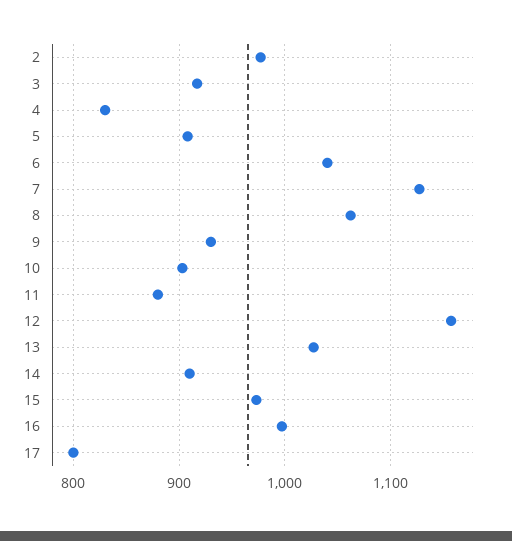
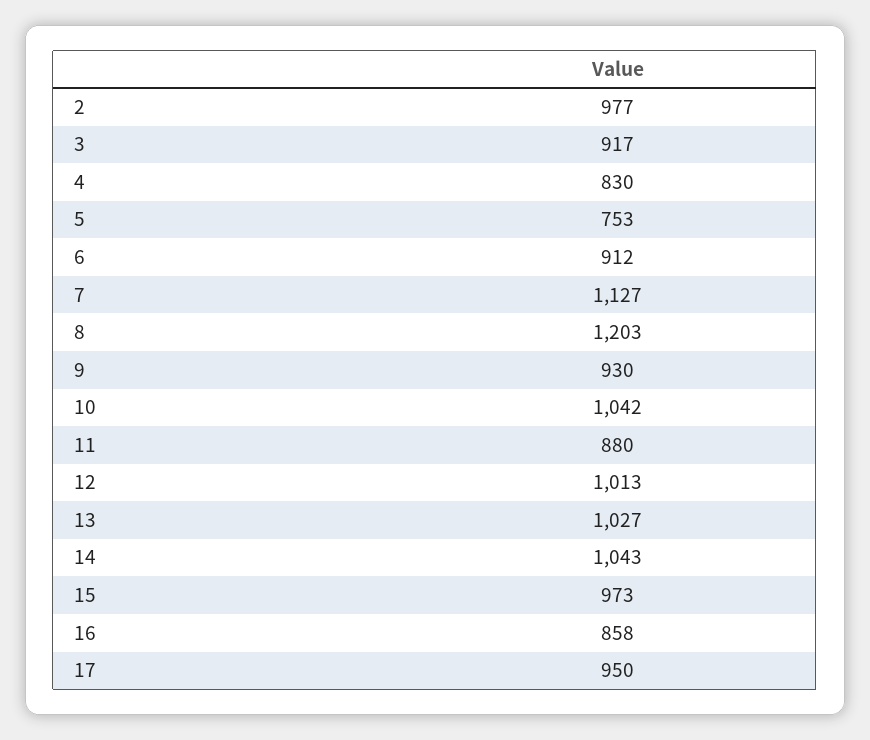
  {
    "2": 977,
    "3": 917,
    "4": 830,
-   "5": 910,
+   "5": 753,
-   "6": 1040,
+   "6": 912,
    "7": 1127,
-   "8": 1060,
+   "8": 1203,
    "9": 930,
-   "10": 900,
+   "10": 1042,
    "11": 880,
-   "12": 1160,
+   "12": 1013,
    "13": 1027,
-   "14": 910,
+   "14": 1043,
    "15": 973,
-   "16": 1000,
+   "16": 858,
-   "17": 800
+   "17": 950
  }

